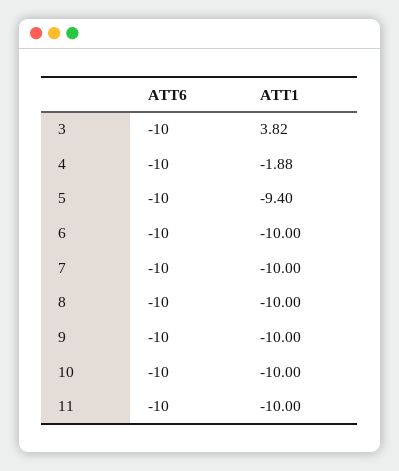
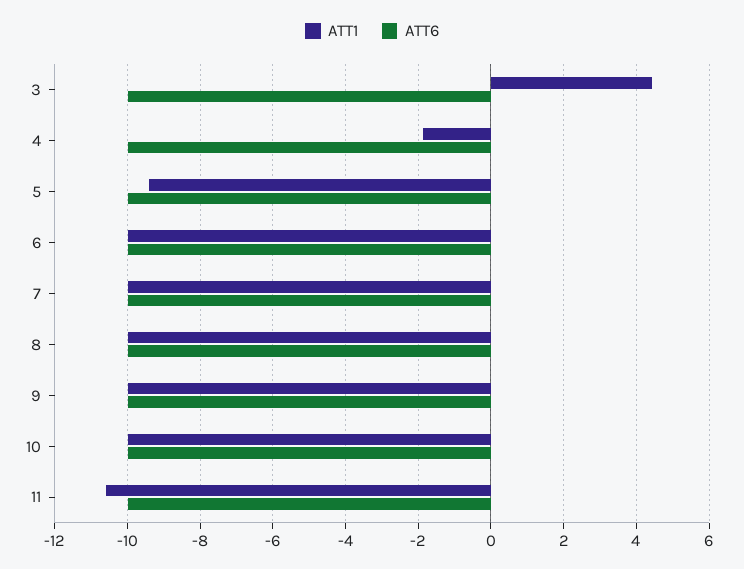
  {
    "ATT6": {
      "3": -10,
      "4": -10,
      "5": -10,
      "6": -10,
      "7": -10,
      "8": -10,
      "9": -10,
      "10": -10,
      "11": -10
    },
    "ATT1": {
-     "3": 3.82,
+     "3": 4.4,
      "4": -1.88,
      "5": -9.4,
      "6": -10,
      "7": -10,
      "8": -10,
      "9": -10,
      "10": -10,
-     "11": -10
+     "11": -10.6
    }
  }

